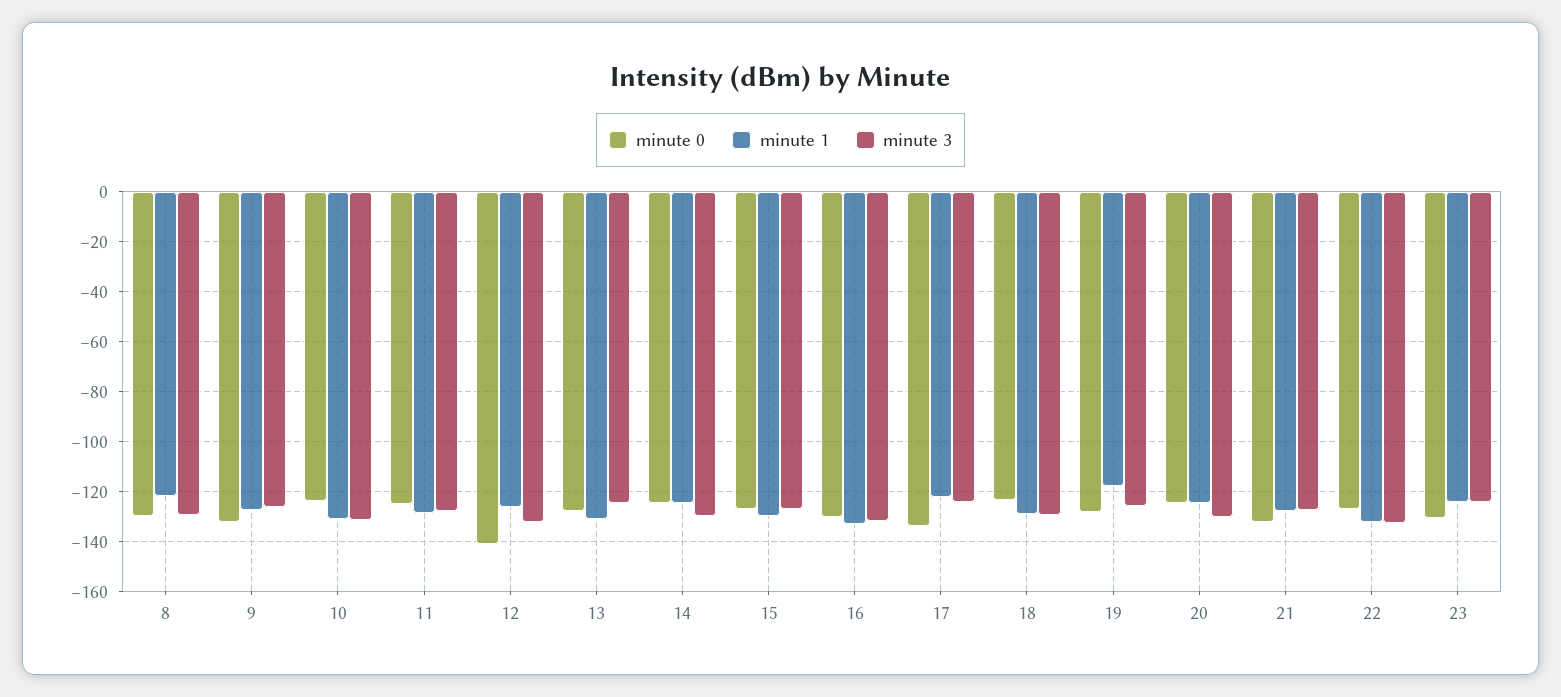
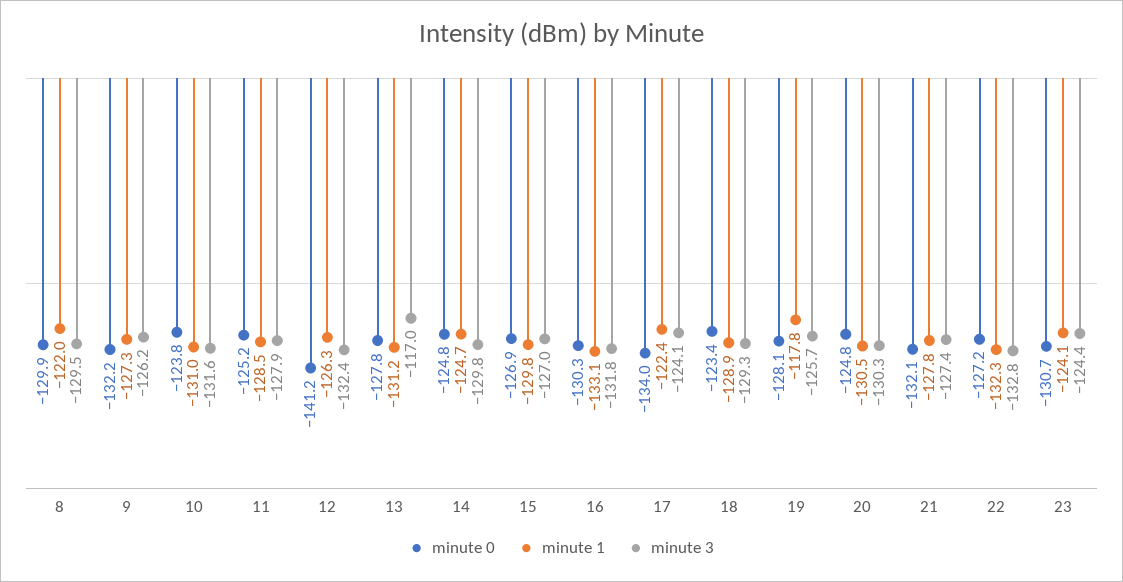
  {
    "minute 0": {
      "8": -129.9,
      "9": -132.2,
      "10": -123.8,
      "11": -125.2,
      "12": -141.2,
      "13": -127.8,
      "14": -124.8,
      "15": -126.9,
      "16": -130.3,
      "17": -134,
      "18": -123.4,
      "19": -128.1,
      "20": -124.8,
      "21": -132.1,
      "22": -127.2,
      "23": -130.7
    },
    "minute 1": {
      "8": -122,
      "9": -127.3,
      "10": -131,
      "11": -128.5,
      "12": -126.3,
      "13": -131.2,
      "14": -124.7,
      "15": -129.8,
      "16": -133.1,
      "17": -122.4,
      "18": -128.9,
      "19": -117.8,
-     "20": -125,
+     "20": -130.5,
      "21": -127.8,
      "22": -132.3,
      "23": -124.1
    },
    "minute 3": {
      "8": -129.5,
      "9": -126.2,
      "10": -131.6,
      "11": -127.9,
      "12": -132.4,
-     "13": -125,
+     "13": -117,
      "14": -129.8,
      "15": -127,
      "16": -131.8,
      "17": -124.1,
      "18": -129.3,
      "19": -125.7,
      "20": -130.3,
      "21": -127.4,
      "22": -132.8,
      "23": -124.4
    }
  }

